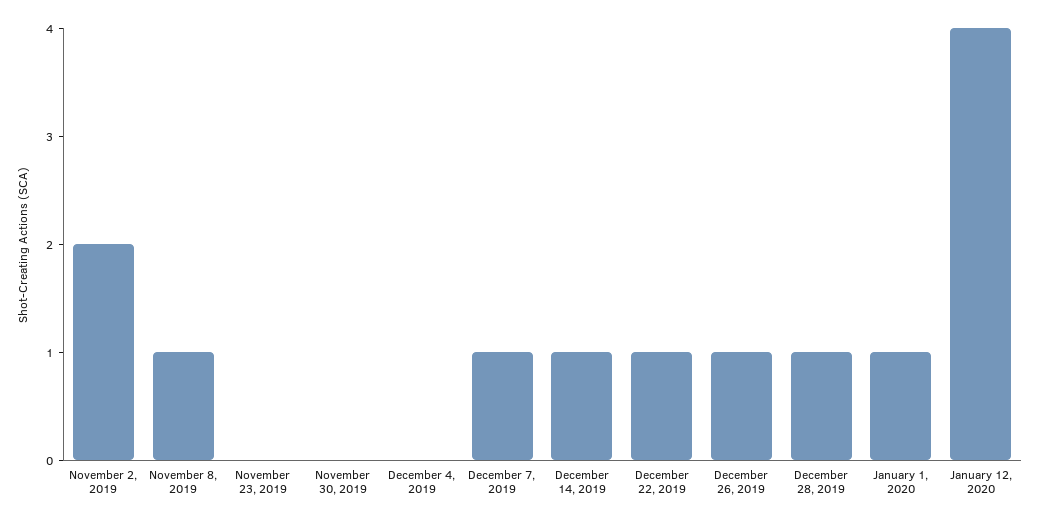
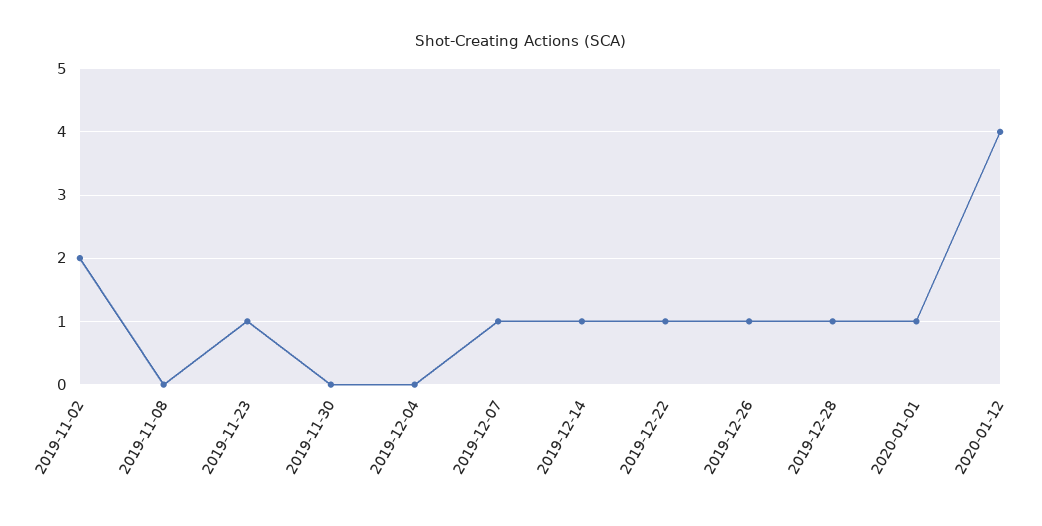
  {
    "November 2, 2019": 2,
-   "November 8, 2019": 1,
+   "November 8, 2019": 0,
-   "November 23, 2019": 0,
+   "November 23, 2019": 1,
    "November 30, 2019": 0,
    "December 4, 2019": 0,
    "December 7, 2019": 1,
    "December 14, 2019": 1,
    "December 22, 2019": 1,
    "December 26, 2019": 1,
    "December 28, 2019": 1,
    "January 1, 2020": 1,
    "January 12, 2020": 4
  }

